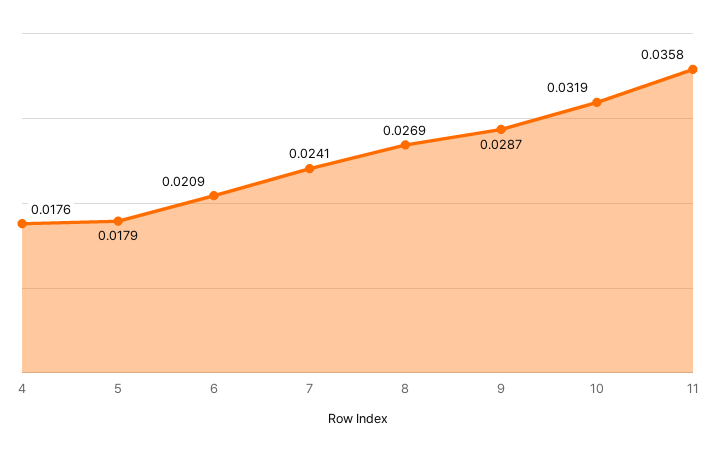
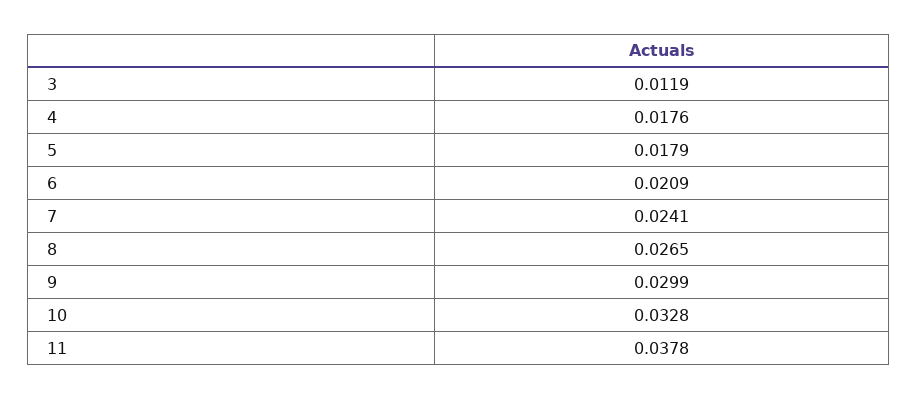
  {
    "4": 0.0176,
    "5": 0.0179,
    "6": 0.0209,
    "7": 0.0241,
-   "8": 0.0269,
+   "8": 0.0265,
-   "9": 0.0287,
+   "9": 0.0299,
-   "10": 0.0319,
+   "10": 0.0328,
-   "11": 0.0358
+   "11": 0.0378,
+   "3": 0.0119
  }

